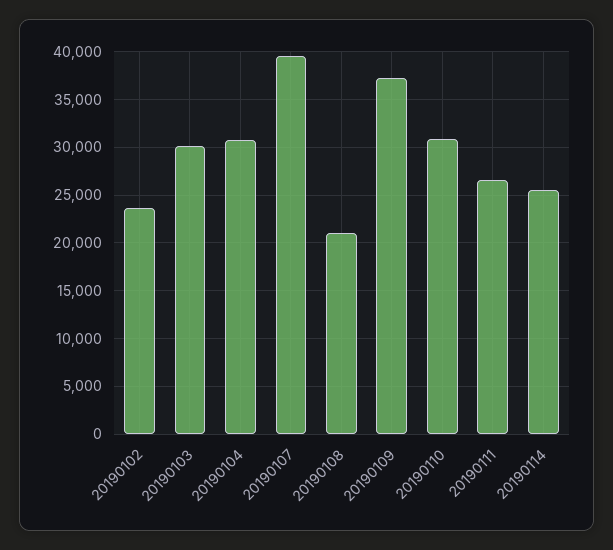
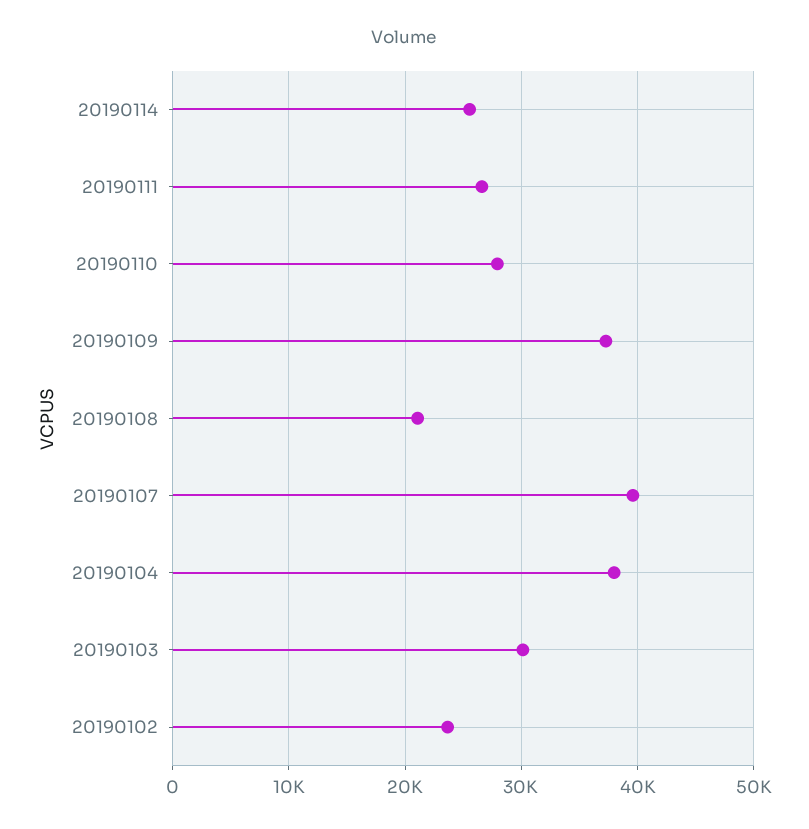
  {
    "20190102": 24000,
    "20190103": 30000,
-   "20190104": 31000,
+   "20190104": 38000,
    "20190107": 40000,
    "20190108": 21000,
    "20190109": 37000,
-   "20190110": 31000,
+   "20190110": 28000,
    "20190111": 27000,
    "20190114": 26000
  }

